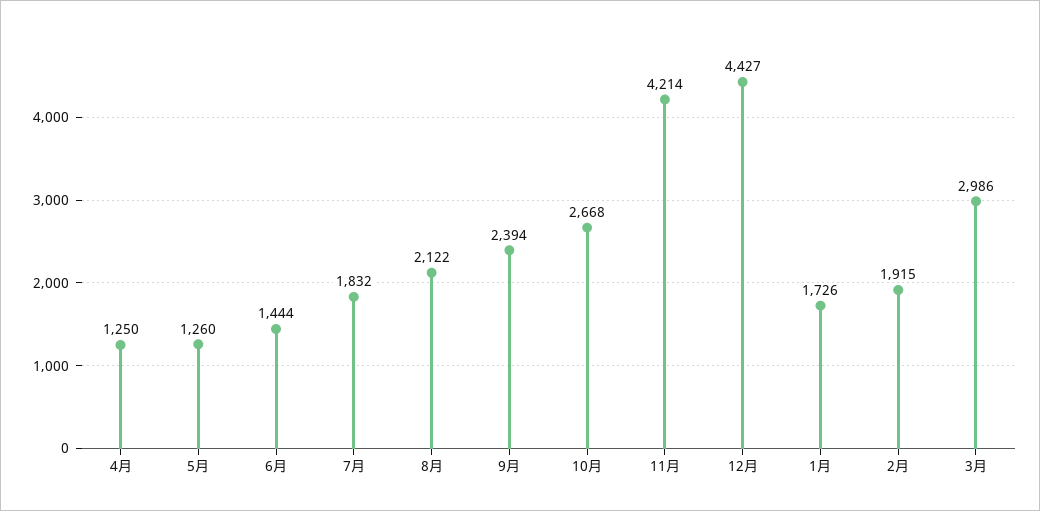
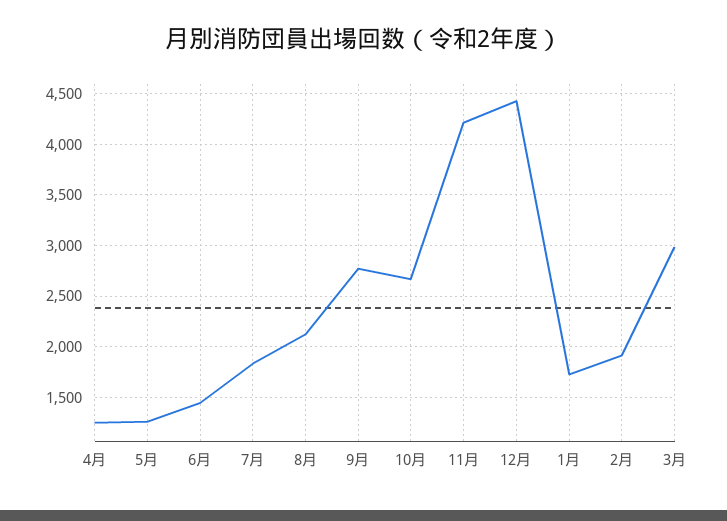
  {
    "4月": 1250,
    "5月": 1260,
    "6月": 1444,
    "7月": 1832,
    "8月": 2122,
-   "9月": 2394,
+   "9月": 2800,
    "10月": 2668,
    "11月": 4214,
    "12月": 4427,
    "1月": 1726,
    "2月": 1915,
    "3月": 2986
  }

